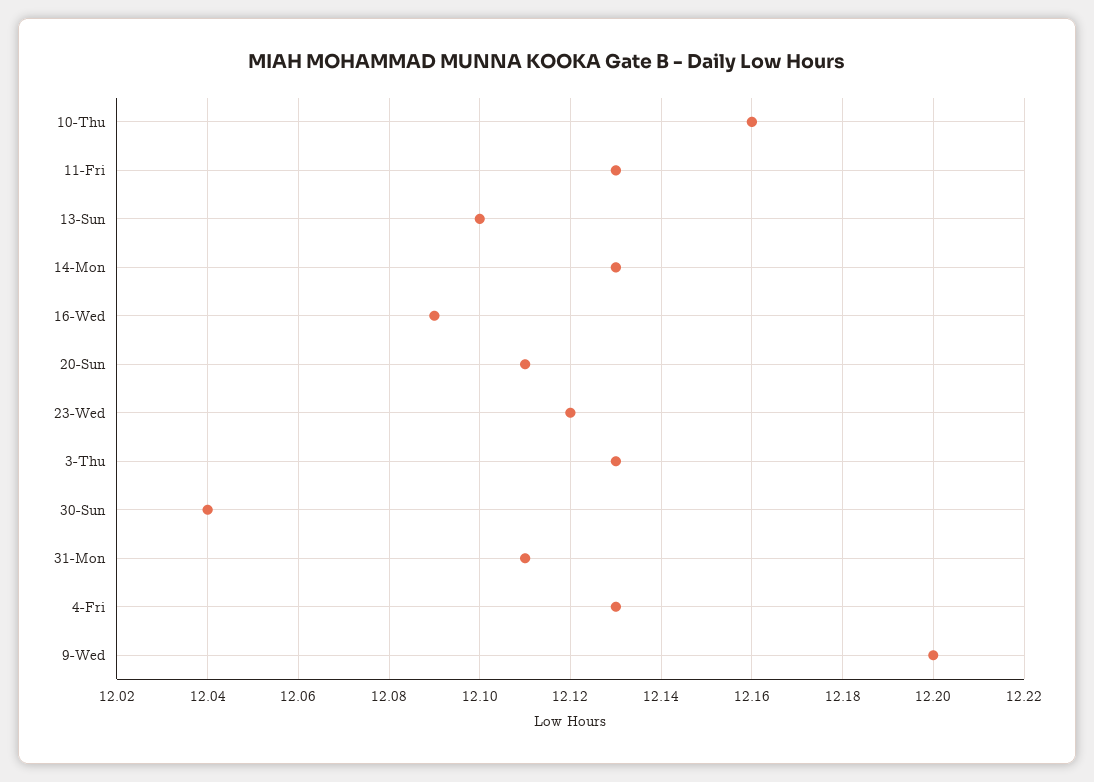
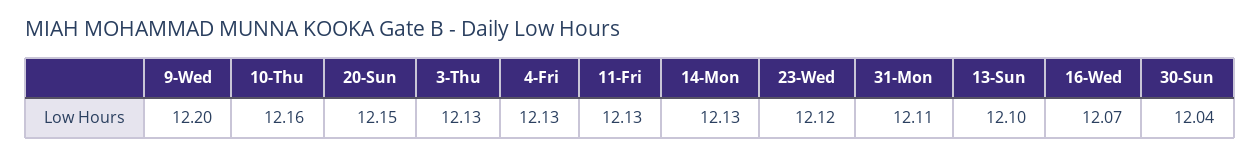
  {
    "10-Thu": 12.16,
    "11-Fri": 12.13,
    "13-Sun": 12.1,
    "14-Mon": 12.13,
-   "16-Wed": 12.09,
+   "16-Wed": 12.07,
-   "20-Sun": 12.11,
+   "20-Sun": 12.15,
    "23-Wed": 12.12,
    "3-Thu": 12.13,
    "30-Sun": 12.04,
    "31-Mon": 12.11,
    "4-Fri": 12.13,
    "9-Wed": 12.2
  }

